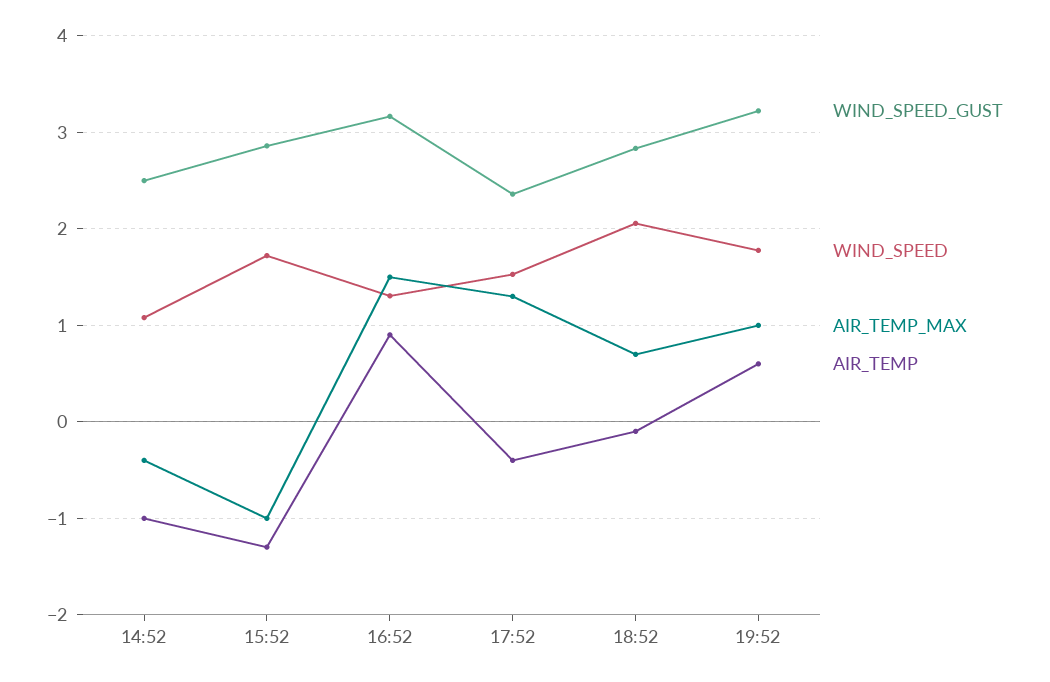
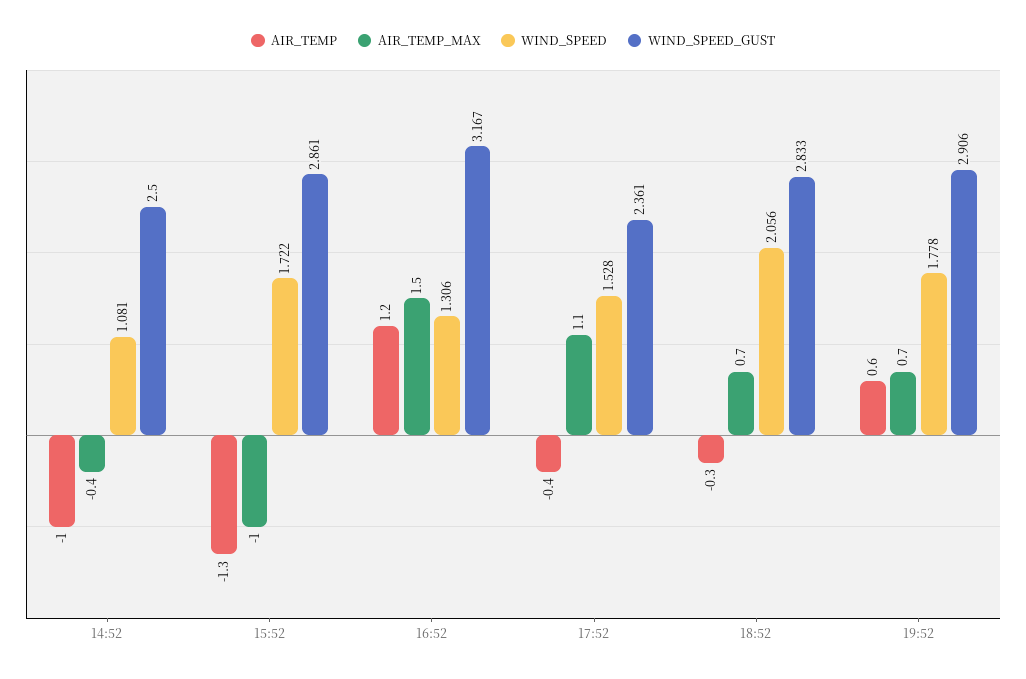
  {
    "WIND_SPEED_GUST": {
      "14:52": 2.5,
      "15:52": 2.861,
      "16:52": 3.167,
      "17:52": 2.361,
      "18:52": 2.833,
-     "19:52": 3.2
+     "19:52": 2.906
    },
    "WIND_SPEED": {
      "14:52": 1.081,
      "15:52": 1.722,
      "16:52": 1.306,
      "17:52": 1.528,
      "18:52": 2.056,
      "19:52": 1.778
    },
    "AIR_TEMP_MAX": {
      "14:52": -0.4,
      "15:52": -1,
      "16:52": 1.5,
-     "17:52": 1.3,
+     "17:52": 1.1,
      "18:52": 0.7,
-     "19:52": 1
+     "19:52": 0.7
    },
    "AIR_TEMP": {
      "14:52": -1,
      "15:52": -1.3,
-     "16:52": 0.9,
+     "16:52": 1.2,
      "17:52": -0.4,
-     "18:52": -0.1,
+     "18:52": -0.3,
      "19:52": 0.6
    }
  }

